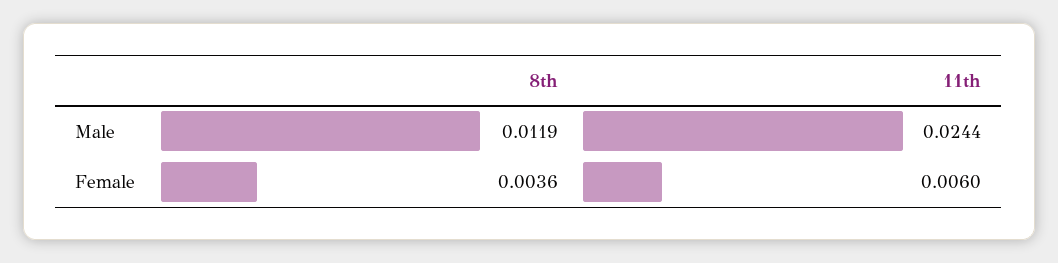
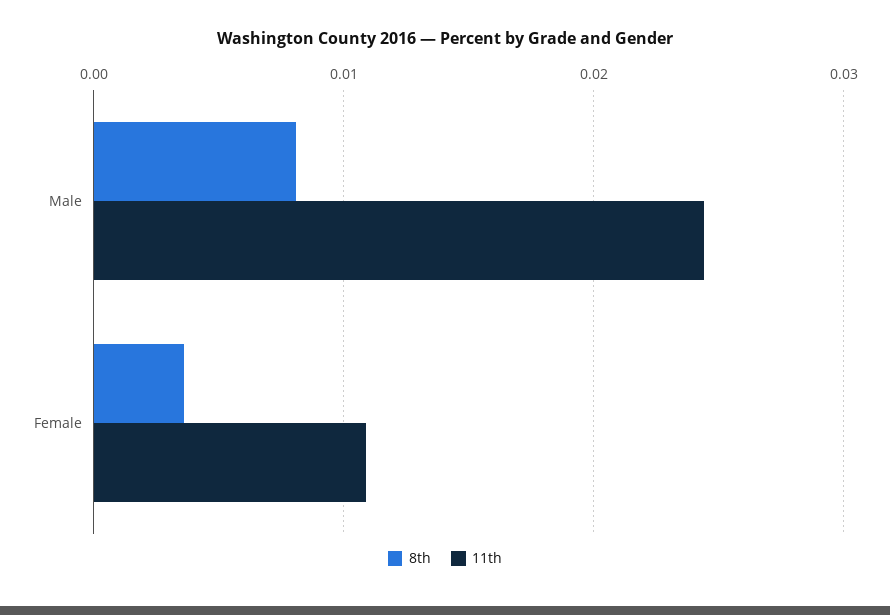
  {
    "8th": {
-     "Male": 0.0119,
+     "Male": 0.008,
      "Female": 0.0036
    },
    "11th": {
      "Male": 0.0244,
-     "Female": 0.006
+     "Female": 0.011
    }
  }

